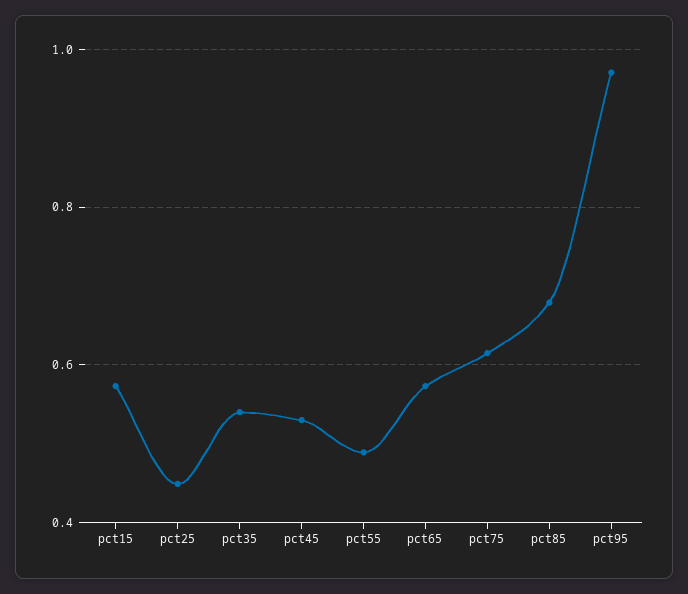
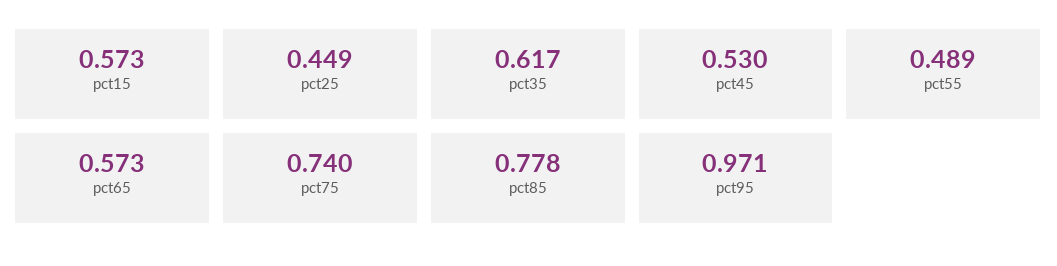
  {
    "pct15": 0.573,
    "pct25": 0.449,
-   "pct35": 0.54,
+   "pct35": 0.617,
    "pct45": 0.53,
    "pct55": 0.489,
    "pct65": 0.573,
-   "pct75": 0.62,
+   "pct75": 0.74,
-   "pct85": 0.68,
+   "pct85": 0.778,
    "pct95": 0.971
  }

